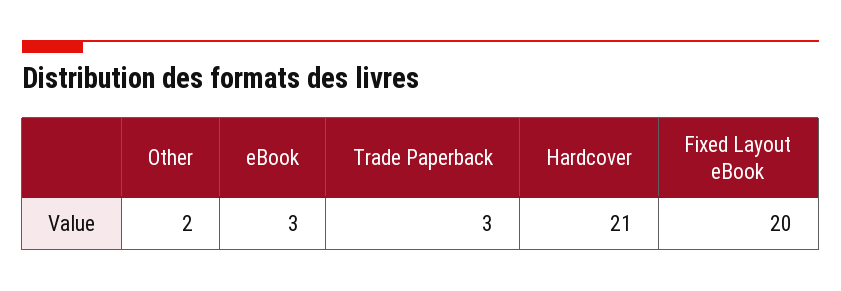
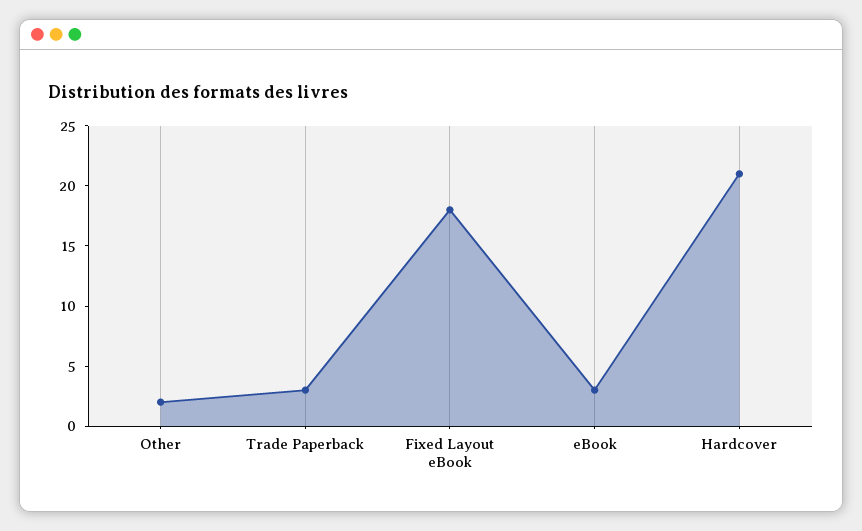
  {
    "Other": 2,
    "eBook": 3,
    "Trade Paperback": 3,
    "Hardcover": 21,
-   "Fixed Layout eBook": 20
+   "Fixed Layout eBook": 18
  }

